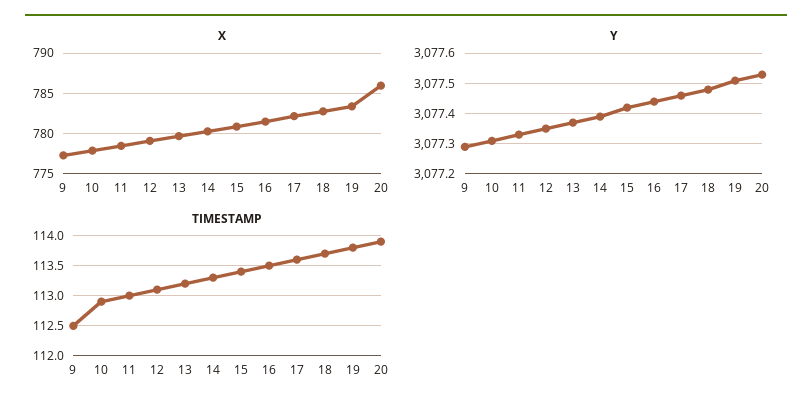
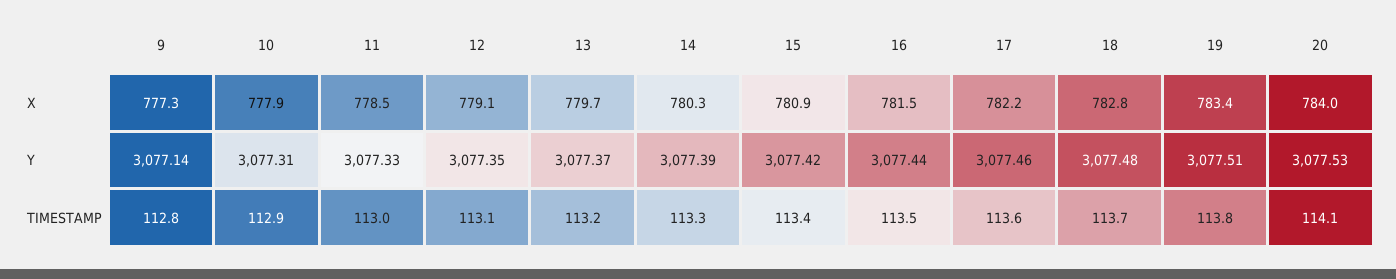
  {
    "X": {
      "9": 777.3,
      "10": 777.9,
      "11": 778.5,
      "12": 779.1,
      "13": 779.7,
      "14": 780.3,
      "15": 780.9,
      "16": 781.5,
      "17": 782.2,
      "18": 782.8,
      "19": 783.4,
-     "20": 786
+     "20": 784
    },
    "Y": {
-     "9": 3077.3,
+     "9": 3077.14,
      "10": 3077.31,
      "11": 3077.33,
      "12": 3077.35,
      "13": 3077.37,
      "14": 3077.39,
      "15": 3077.42,
      "16": 3077.44,
      "17": 3077.46,
      "18": 3077.48,
      "19": 3077.51,
      "20": 3077.53
    },
    "TIMESTAMP": {
-     "9": 112.5,
+     "9": 112.8,
      "10": 112.9,
      "11": 113,
      "12": 113.1,
      "13": 113.2,
      "14": 113.3,
      "15": 113.4,
      "16": 113.5,
      "17": 113.6,
      "18": 113.7,
      "19": 113.8,
-     "20": 113.9
+     "20": 114.1
    }
  }

